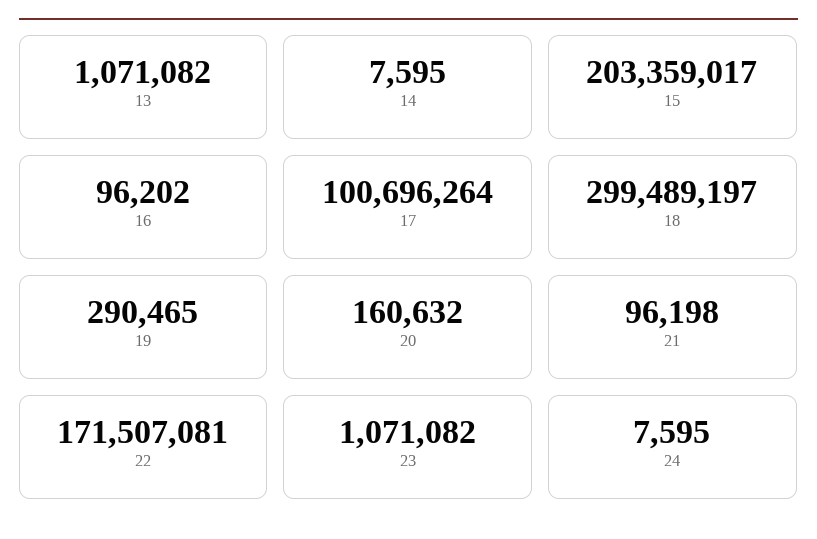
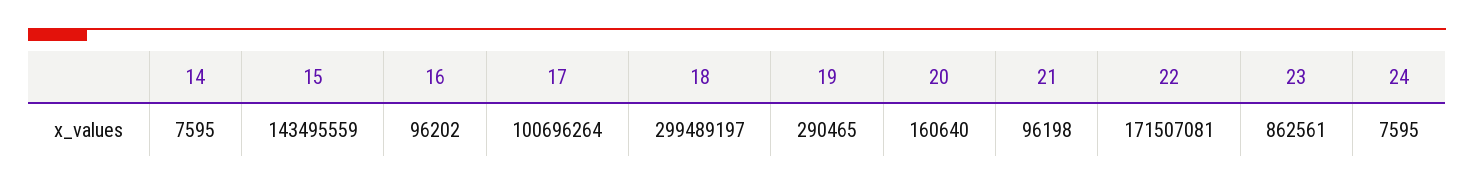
  {
-   "13": 1071082,
    "14": 7595,
-   "15": 203359017,
+   "15": 143495559,
    "16": 96202,
    "17": 100696264,
    "18": 299489197,
    "19": 290465,
-   "20": 160632,
+   "20": 160640,
    "21": 96198,
    "22": 171507081,
-   "23": 1071082,
+   "23": 862561,
    "24": 7595
  }

